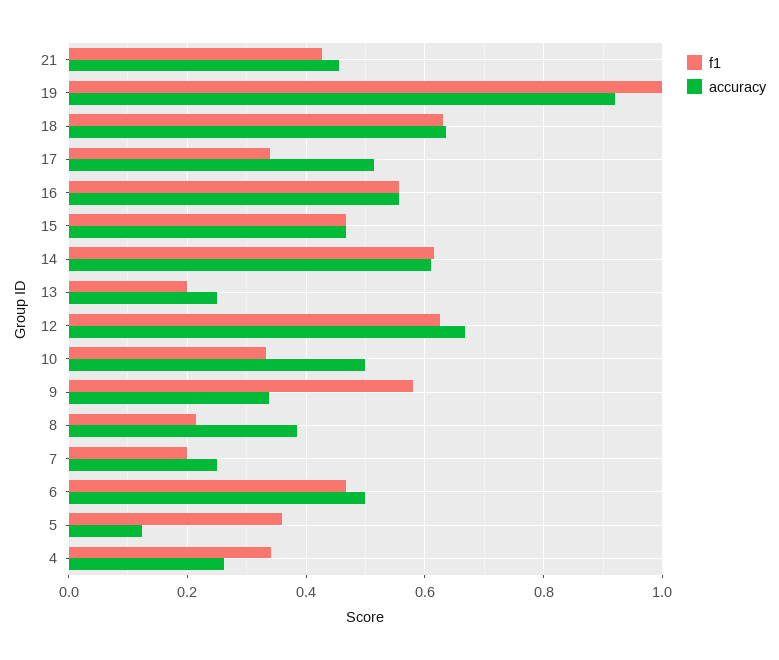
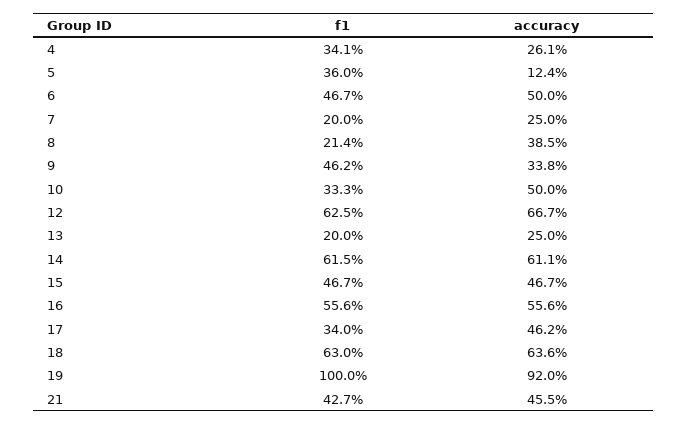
  {
    "f1": {
      "21": 0.427,
      "19": 1,
      "18": 0.63,
      "17": 0.34,
      "16": 0.556,
      "15": 0.467,
      "14": 0.615,
      "13": 0.2,
      "12": 0.625,
      "10": 0.333,
-     "9": 0.58,
+     "9": 0.462,
      "8": 0.214,
      "7": 0.2,
      "6": 0.467,
      "5": 0.36,
      "4": 0.341
    },
    "accuracy": {
      "21": 0.455,
      "19": 0.92,
      "18": 0.636,
-     "17": 0.52,
+     "17": 0.462,
      "16": 0.556,
      "15": 0.467,
      "14": 0.611,
      "13": 0.25,
      "12": 0.667,
      "10": 0.5,
      "9": 0.338,
      "8": 0.385,
      "7": 0.25,
      "6": 0.5,
      "5": 0.124,
      "4": 0.261
    }
  }

